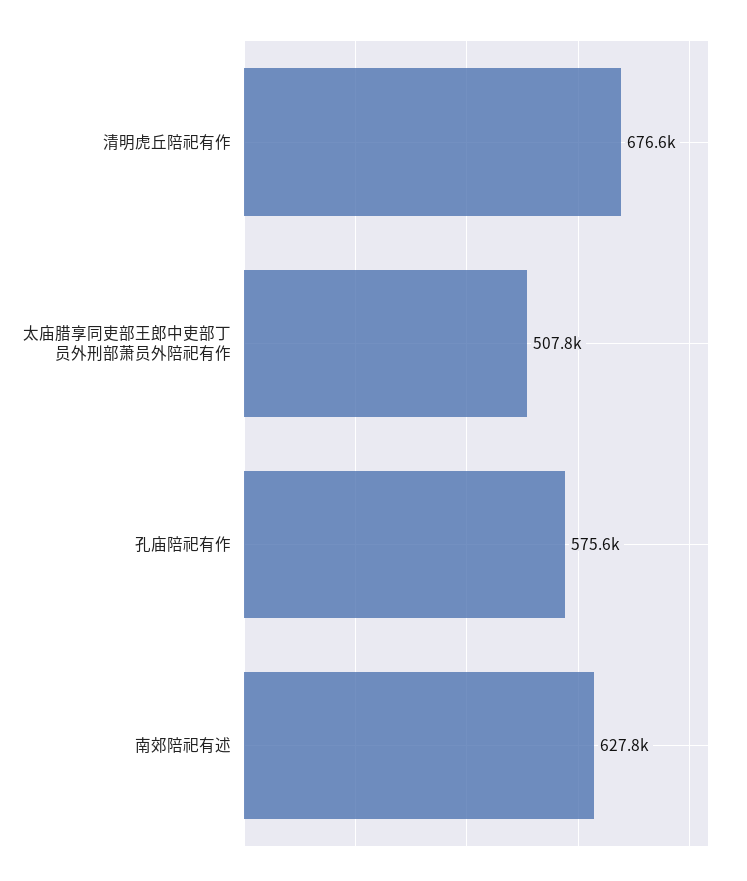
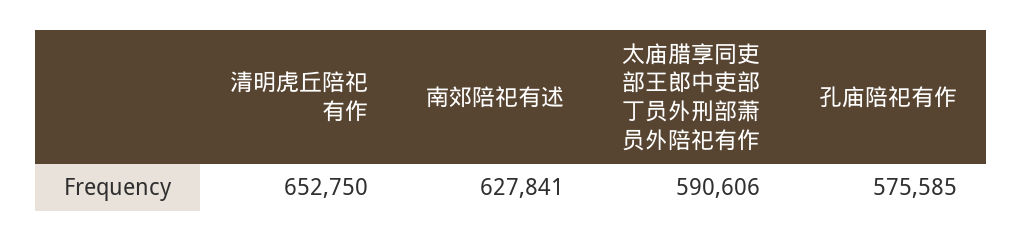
  {
-   "清明虎丘陪祀有作": 676600,
+   "清明虎丘陪祀有作": 652750,
-   "太庙腊享同吏部王郎中吏部丁员外刑部萧员外陪祀有作": 507800,
+   "太庙腊享同吏部王郎中吏部丁员外刑部萧员外陪祀有作": 590606,
    "孔庙陪祀有作": 575585,
    "南郊陪祀有述": 627841
  }

